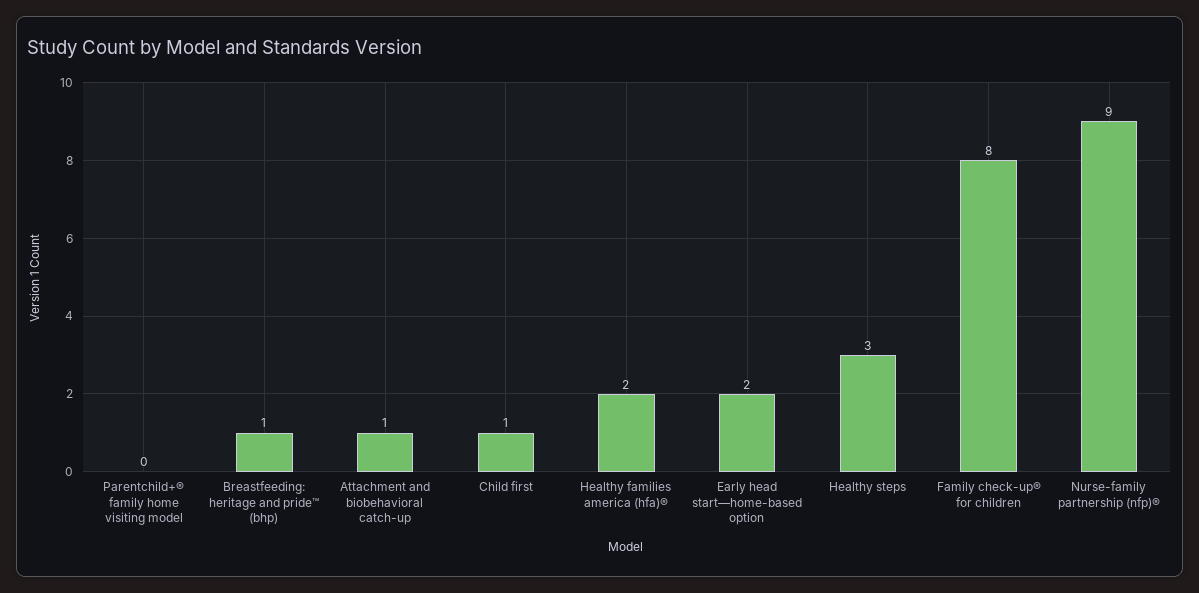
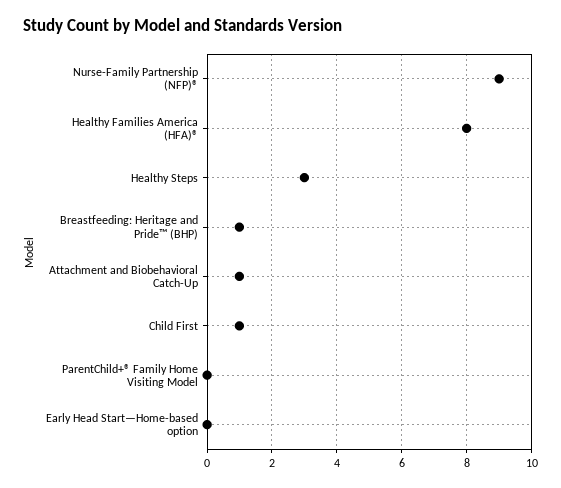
  {
    "Parentchild+® family home visiting model": 0,
    "Breastfeeding: heritage and pride™ (bhp)": 1,
    "Attachment and biobehavioral catch-up": 1,
    "Child first": 1,
-   "Healthy families america (hfa)®": 2,
+   "Healthy families america (hfa)®": 8,
-   "Early head start—home-based option": 2,
+   "Early head start—home-based option": 0,
    "Healthy steps": 3,
-   "Family check-up® for children": 8,
    "Nurse-family partnership (nfp)®": 9
  }

